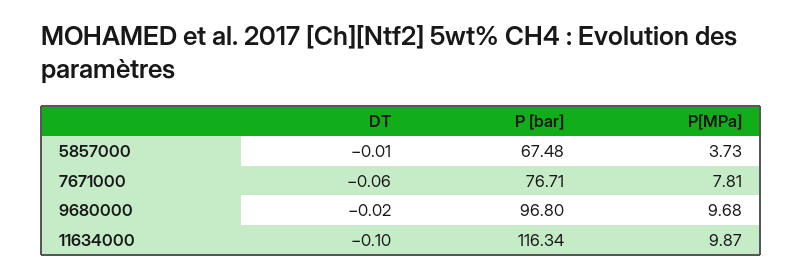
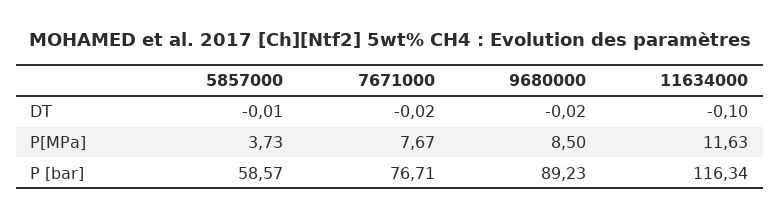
  {
    "DT": {
      "5857000": -0.01,
-     "7671000": -0.06,
+     "7671000": -0.02,
      "9680000": -0.02,
      "11634000": -0.1
    },
    "P [bar]": {
-     "5857000": 67.48,
+     "5857000": 58.57,
      "7671000": 76.71,
-     "9680000": 96.8,
+     "9680000": 89.23,
      "11634000": 116.34
    },
    "P[MPa]": {
      "5857000": 3.73,
-     "7671000": 7.81,
+     "7671000": 7.67,
-     "9680000": 9.68,
+     "9680000": 8.5,
-     "11634000": 9.87
+     "11634000": 11.63
    }
  }

